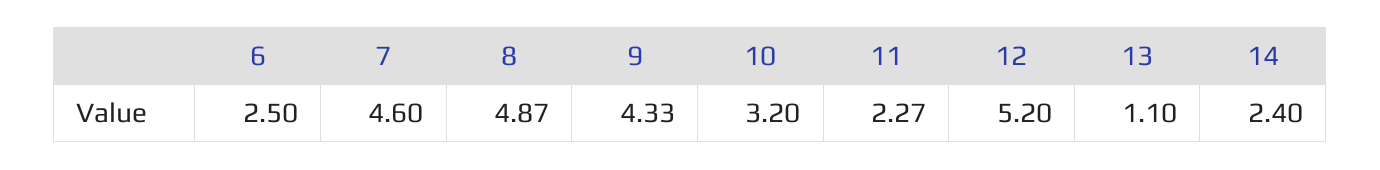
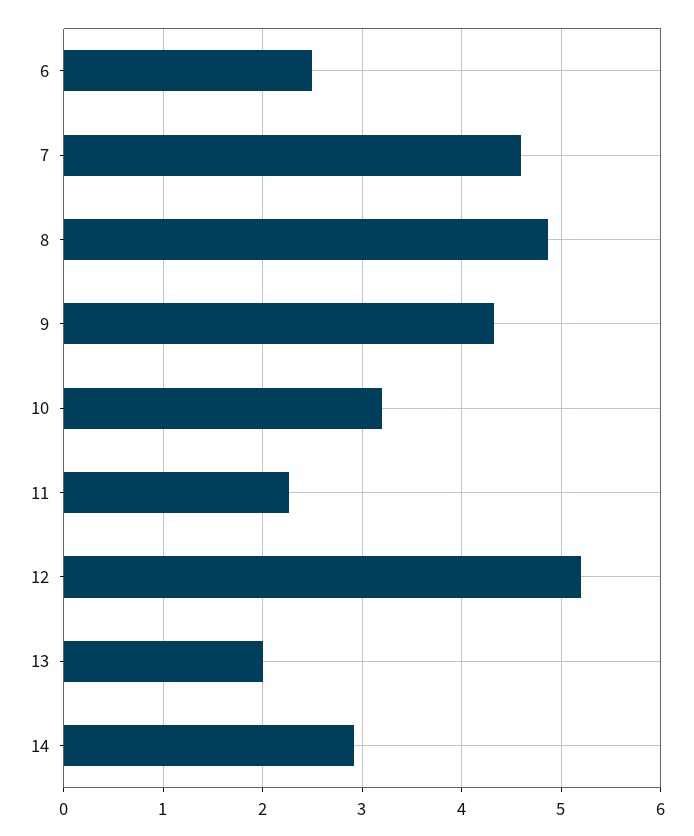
  {
    "6": 2.5,
    "7": 4.6,
    "8": 4.87,
    "9": 4.33,
    "10": 3.2,
    "11": 2.27,
    "12": 5.2,
-   "13": 1.1,
+   "13": 2,
-   "14": 2.4
+   "14": 2.9
  }

